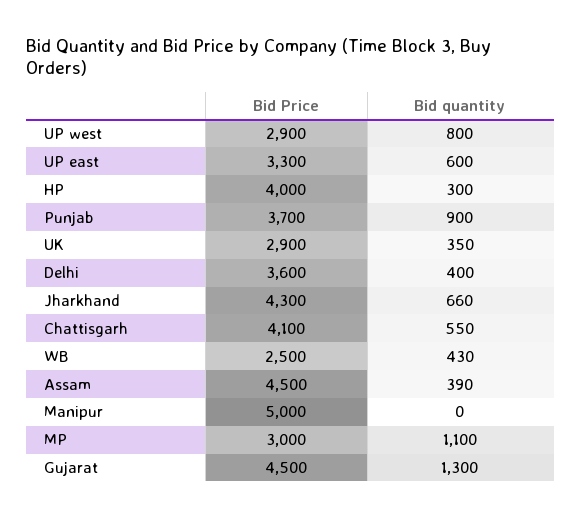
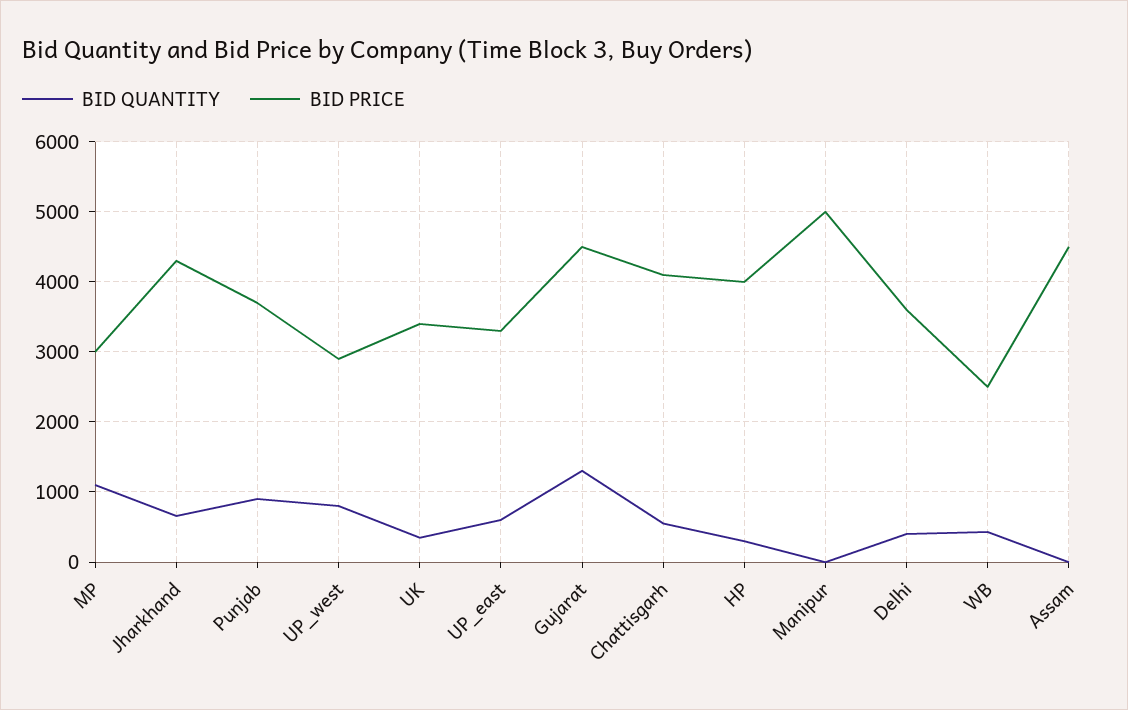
  {
    "Bid Price": {
      "UP west": 2900,
      "UP east": 3300,
      "HP": 4000,
      "Punjab": 3700,
-     "UK": 2900,
+     "UK": 3400,
      "Delhi": 3600,
      "Jharkhand": 4300,
      "Chattisgarh": 4100,
      "WB": 2500,
      "Assam": 4500,
      "Manipur": 5000,
      "MP": 3000,
      "Gujarat": 4500
    },
    "Bid quantity": {
      "UP west": 800,
      "UP east": 600,
      "HP": 300,
      "Punjab": 900,
      "UK": 350,
      "Delhi": 400,
      "Jharkhand": 660,
      "Chattisgarh": 550,
      "WB": 430,
-     "Assam": 390,
+     "Assam": 0,
      "Manipur": 0,
      "MP": 1100,
      "Gujarat": 1300
    }
  }

